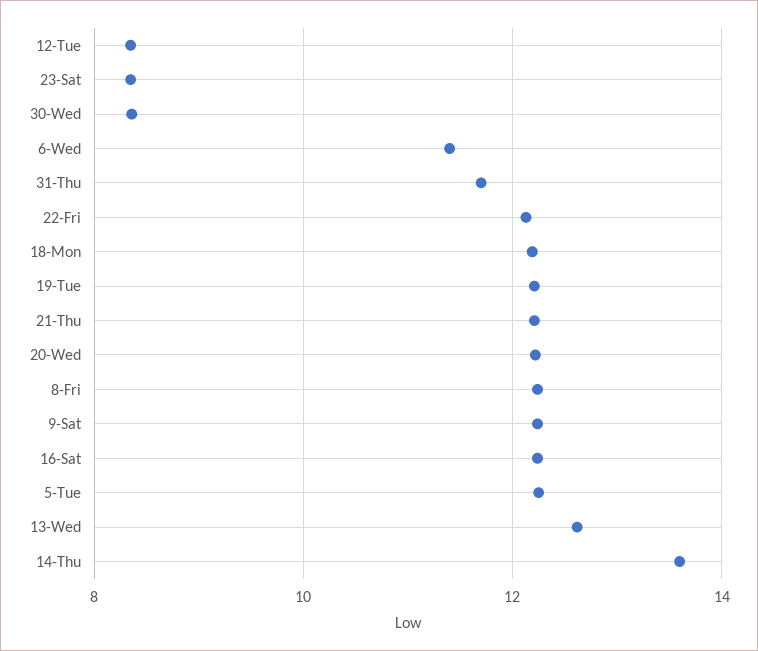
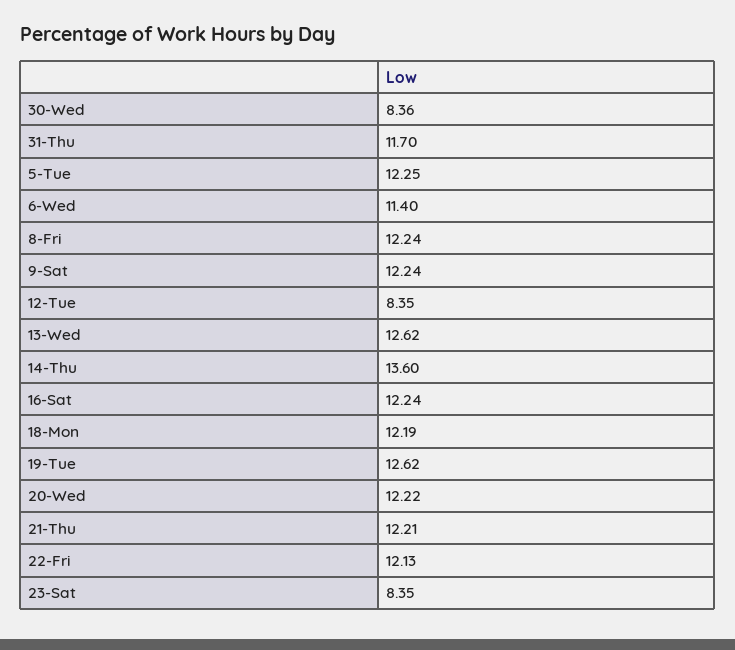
  {
    "12-Tue": 8.35,
    "23-Sat": 8.35,
    "30-Wed": 8.36,
    "6-Wed": 11.4,
    "31-Thu": 11.7,
    "22-Fri": 12.13,
    "18-Mon": 12.19,
-   "19-Tue": 12.2,
+   "19-Tue": 12.62,
    "21-Thu": 12.21,
    "20-Wed": 12.22,
    "8-Fri": 12.24,
    "9-Sat": 12.24,
    "16-Sat": 12.24,
    "5-Tue": 12.25,
    "13-Wed": 12.62,
    "14-Thu": 13.6
  }

